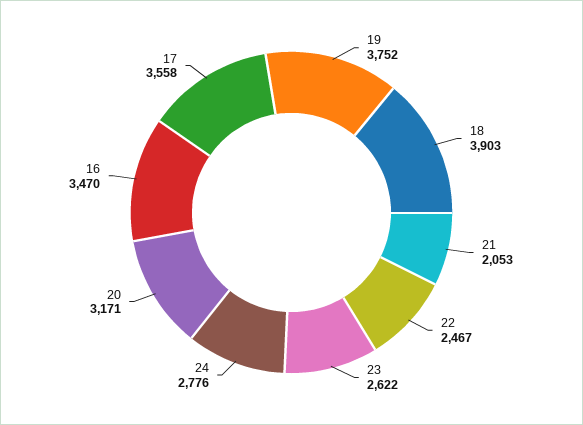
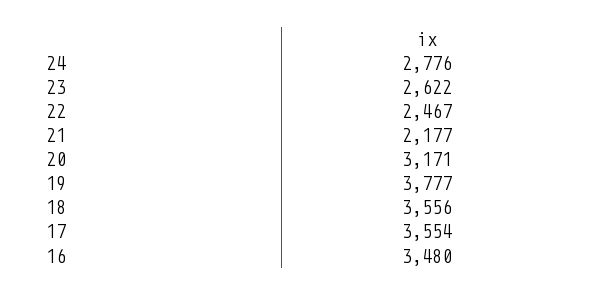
  {
-   "19": 3752,
+   "19": 3777,
-   "18": 3903,
+   "18": 3556,
-   "21": 2053,
+   "21": 2177,
    "22": 2467,
    "23": 2622,
    "24": 2776,
    "20": 3171,
-   "16": 3470,
+   "16": 3480,
-   "17": 3558
+   "17": 3554
  }

